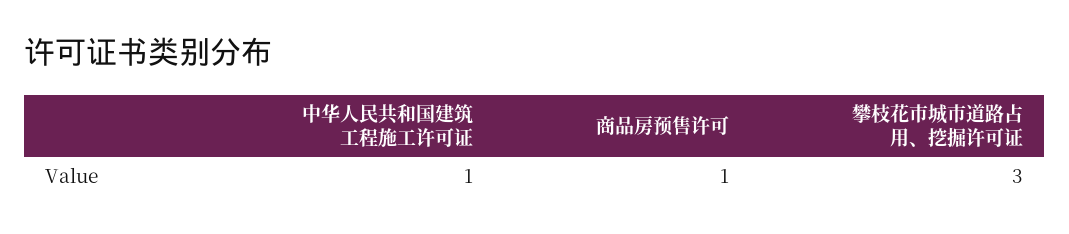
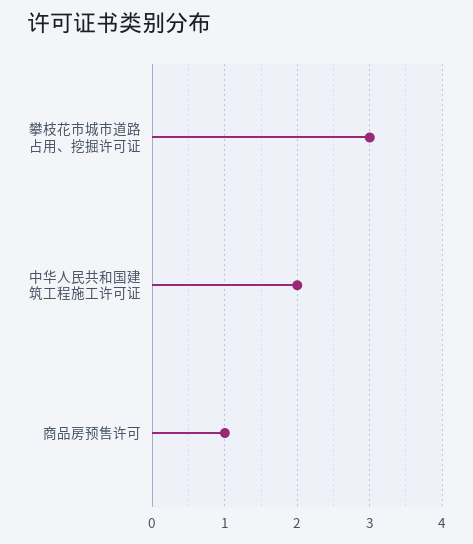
  {
-   "中华人民共和国建筑工程施工许可证": 1,
+   "中华人民共和国建筑工程施工许可证": 2,
    "商品房预售许可": 1,
    "攀枝花市城市道路占用、挖掘许可证": 3
  }

